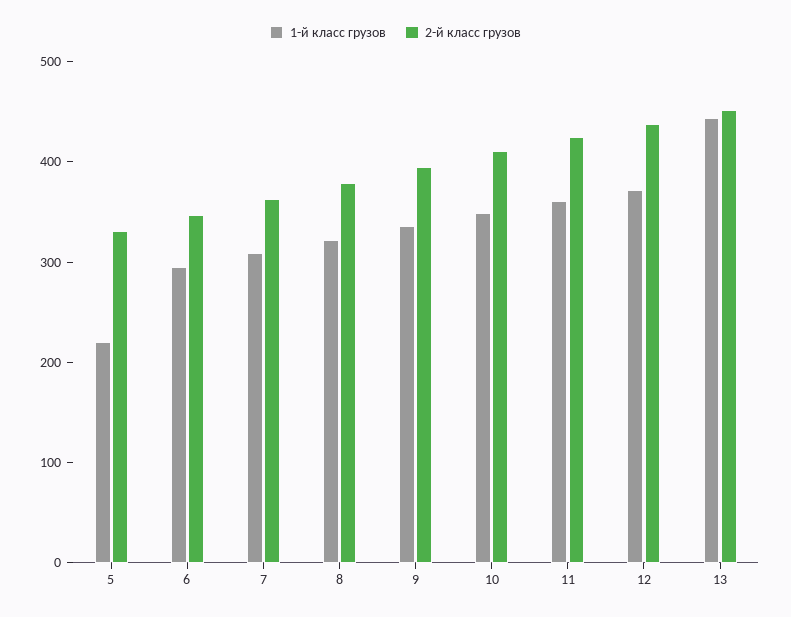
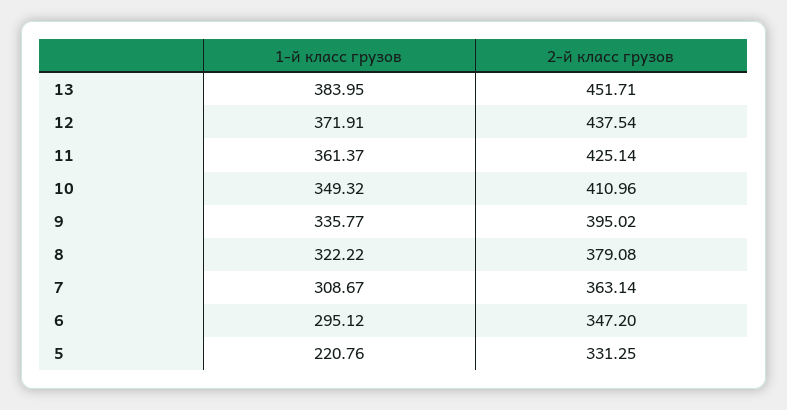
  {
    "1-й класс грузов": {
      "5": 220.76,
      "6": 295.12,
      "7": 308.67,
      "8": 322.22,
      "9": 335.77,
      "10": 349.32,
      "11": 361.37,
      "12": 371.91,
-     "13": 440
+     "13": 383.95
    },
    "2-й класс грузов": {
      "5": 331.25,
      "6": 347.2,
      "7": 363.14,
      "8": 379.08,
      "9": 395.02,
      "10": 410.96,
      "11": 425.14,
      "12": 437.54,
      "13": 451.71
    }
  }

